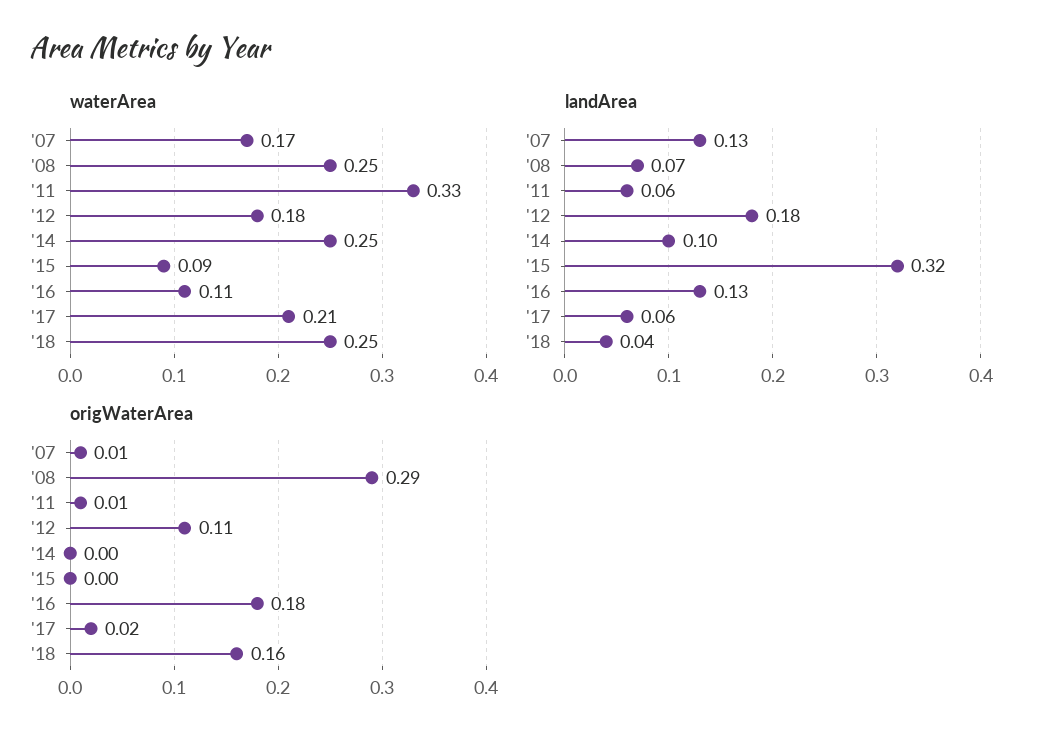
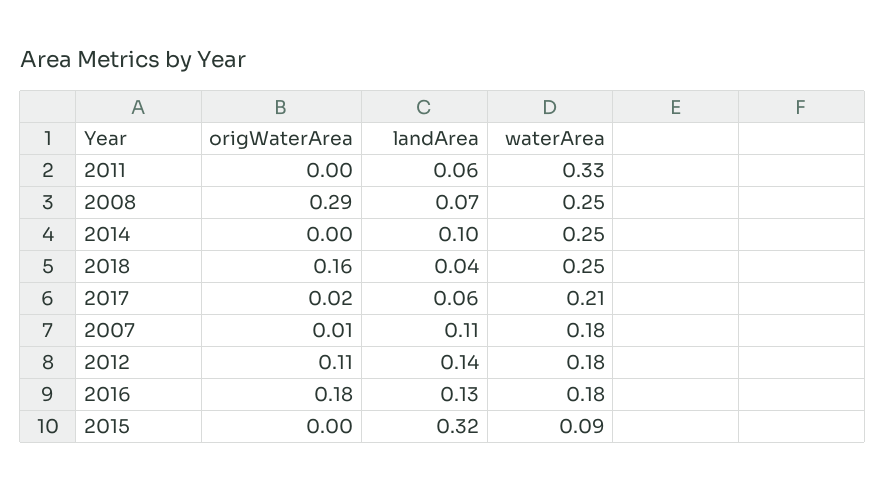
  {
    "waterArea": {
-     "'07": 0.17,
+     "'07": 0.18,
      "'08": 0.25,
      "'11": 0.33,
      "'12": 0.18,
      "'14": 0.25,
      "'15": 0.09,
-     "'16": 0.11,
+     "'16": 0.18,
      "'17": 0.21,
      "'18": 0.25
    },
    "landArea": {
-     "'07": 0.13,
+     "'07": 0.11,
      "'08": 0.07,
      "'11": 0.06,
-     "'12": 0.18,
+     "'12": 0.14,
      "'14": 0.1,
      "'15": 0.32,
      "'16": 0.13,
      "'17": 0.06,
      "'18": 0.04
    },
    "origWaterArea": {
      "'07": 0.01,
      "'08": 0.29,
-     "'11": 0.01,
+     "'11": 0,
      "'12": 0.11,
      "'14": 0,
      "'15": 0,
      "'16": 0.18,
      "'17": 0.02,
      "'18": 0.16
    }
  }

